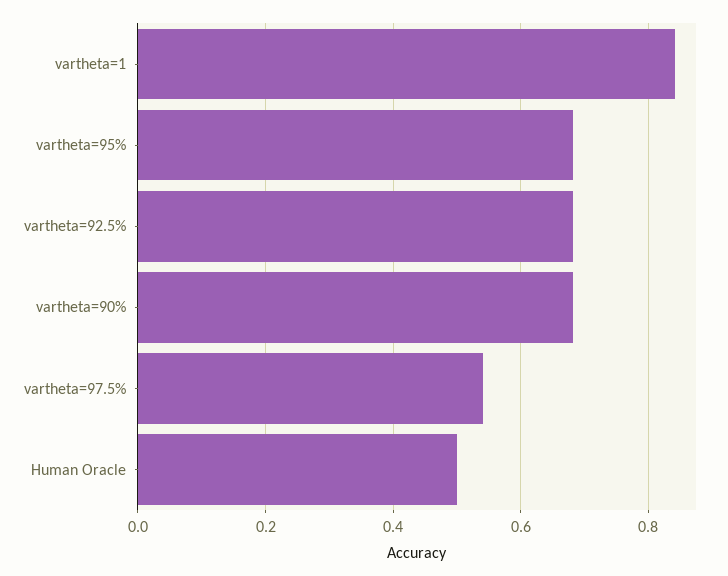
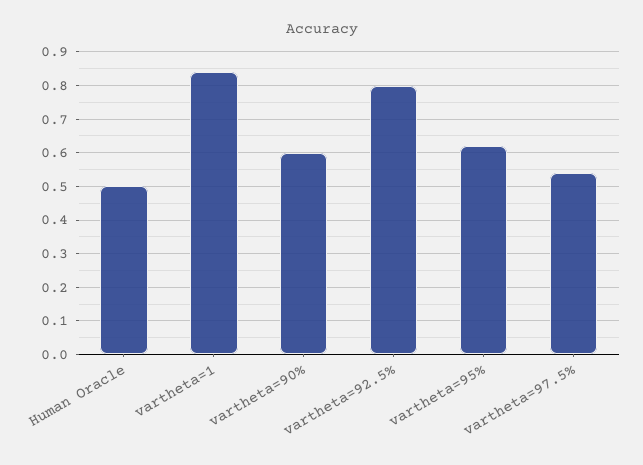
  {
    "vartheta=1": 0.84,
-   "vartheta=95%": 0.68,
+   "vartheta=95%": 0.62,
-   "vartheta=92.5%": 0.68,
+   "vartheta=92.5%": 0.8,
-   "vartheta=90%": 0.68,
+   "vartheta=90%": 0.6,
    "vartheta=97.5%": 0.54,
    "Human Oracle": 0.5
  }

